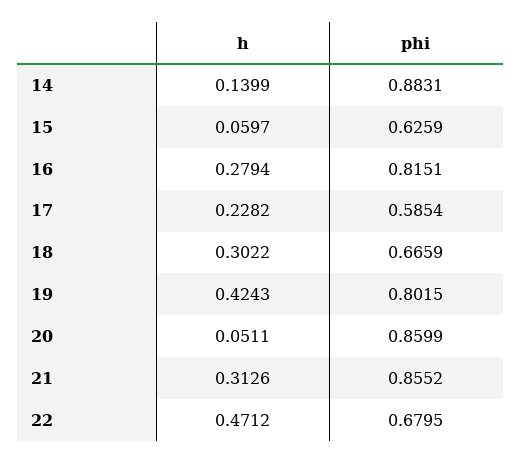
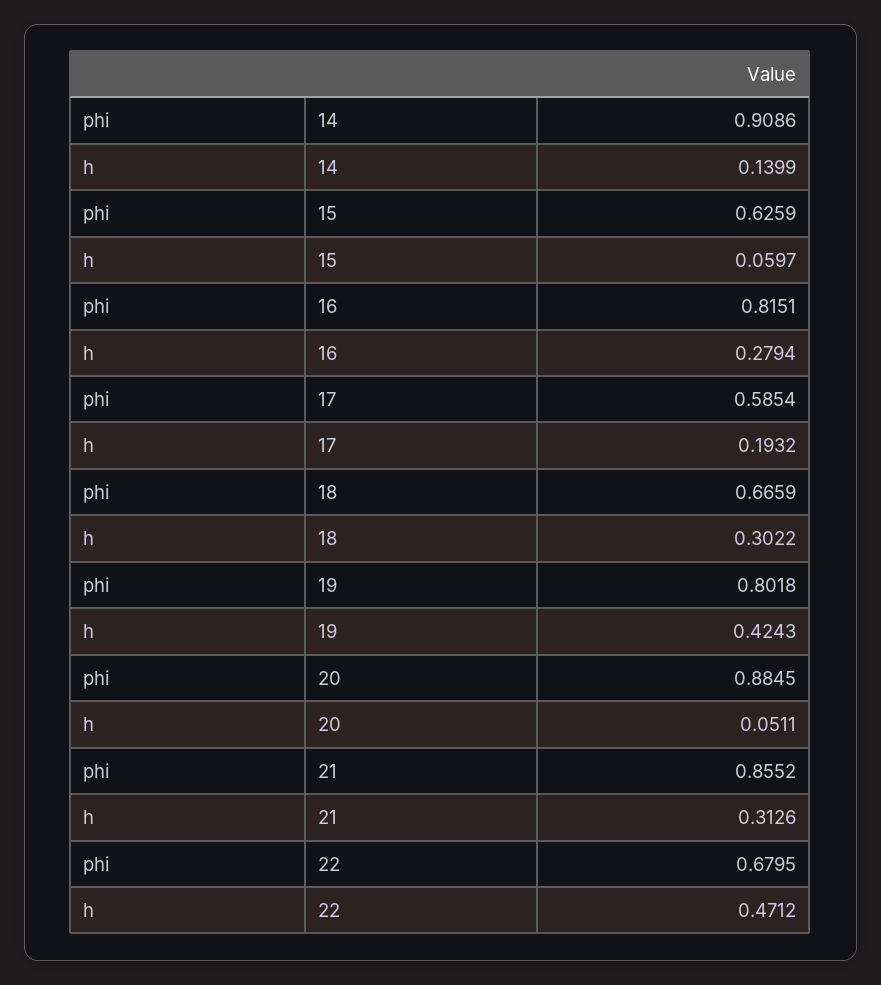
  {
    "h": {
      "14": 0.1399,
      "15": 0.0597,
      "16": 0.2794,
-     "17": 0.2282,
+     "17": 0.1932,
      "18": 0.3022,
      "19": 0.4243,
      "20": 0.0511,
      "21": 0.3126,
      "22": 0.4712
    },
    "phi": {
-     "14": 0.8831,
+     "14": 0.9086,
      "15": 0.6259,
      "16": 0.8151,
      "17": 0.5854,
      "18": 0.6659,
-     "19": 0.8015,
+     "19": 0.8018,
-     "20": 0.8599,
+     "20": 0.8845,
      "21": 0.8552,
      "22": 0.6795
    }
  }

